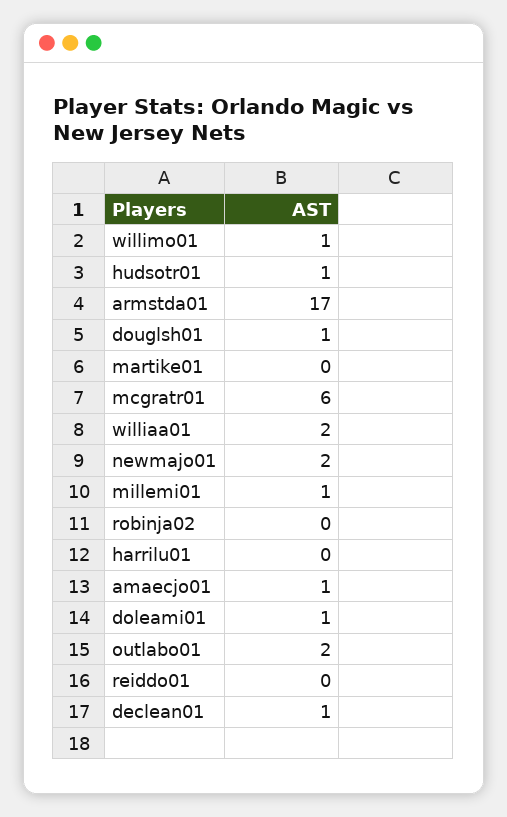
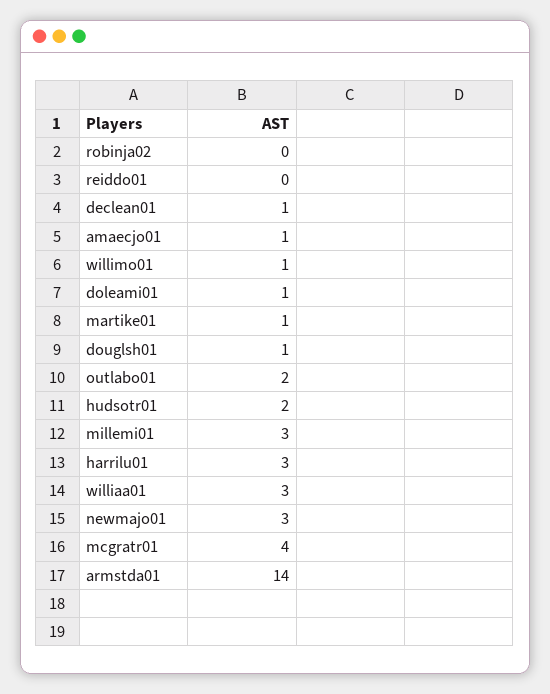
  {
    "willimo01": 1,
-   "hudsotr01": 1,
+   "hudsotr01": 2,
-   "armstda01": 17,
+   "armstda01": 14,
    "douglsh01": 1,
-   "martike01": 0,
+   "martike01": 1,
-   "mcgratr01": 6,
+   "mcgratr01": 4,
-   "williaa01": 2,
+   "williaa01": 3,
-   "newmajo01": 2,
+   "newmajo01": 3,
-   "millemi01": 1,
+   "millemi01": 3,
    "robinja02": 0,
-   "harrilu01": 0,
+   "harrilu01": 3,
    "amaecjo01": 1,
    "doleami01": 1,
    "outlabo01": 2,
    "reiddo01": 0,
    "declean01": 1
  }

